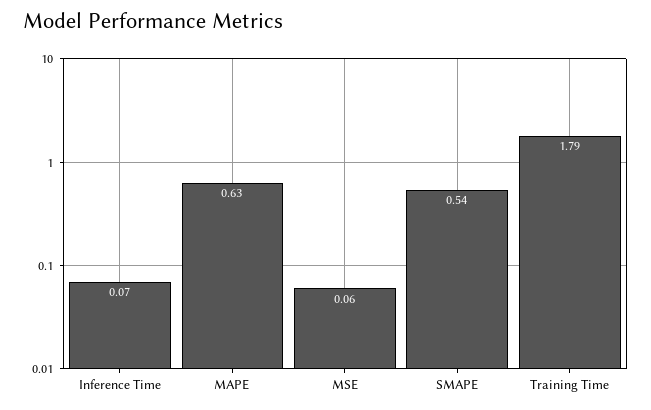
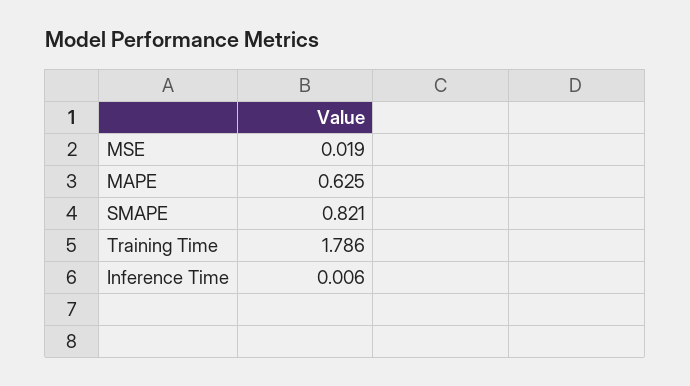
  {
-   "Inference Time": 0.07,
+   "Inference Time": 0.006,
    "MAPE": 0.625,
-   "MSE": 0.06,
+   "MSE": 0.019,
-   "SMAPE": 0.54,
+   "SMAPE": 0.821,
    "Training Time": 1.786
  }

